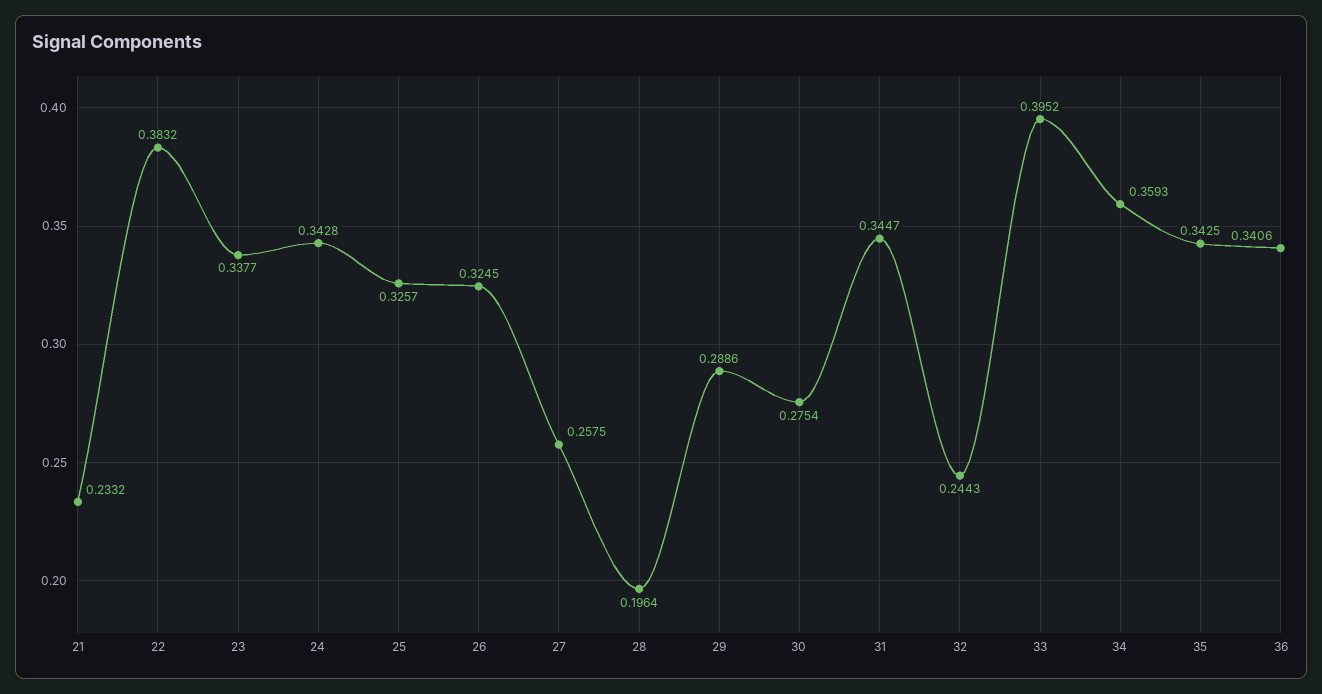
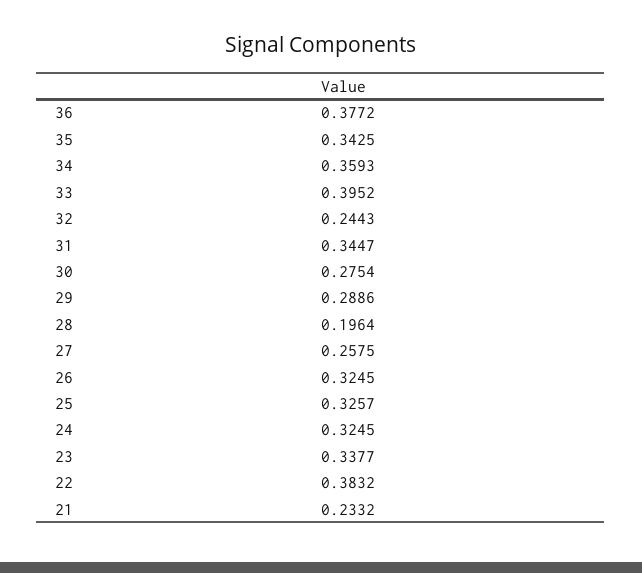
  {
    "21": 0.2332,
    "22": 0.3832,
    "23": 0.3377,
-   "24": 0.3428,
+   "24": 0.3245,
    "25": 0.3257,
    "26": 0.3245,
    "27": 0.2575,
    "28": 0.1964,
    "29": 0.2886,
    "30": 0.2754,
    "31": 0.3447,
    "32": 0.2443,
    "33": 0.3952,
    "34": 0.3593,
    "35": 0.3425,
-   "36": 0.3406
+   "36": 0.3772
  }

